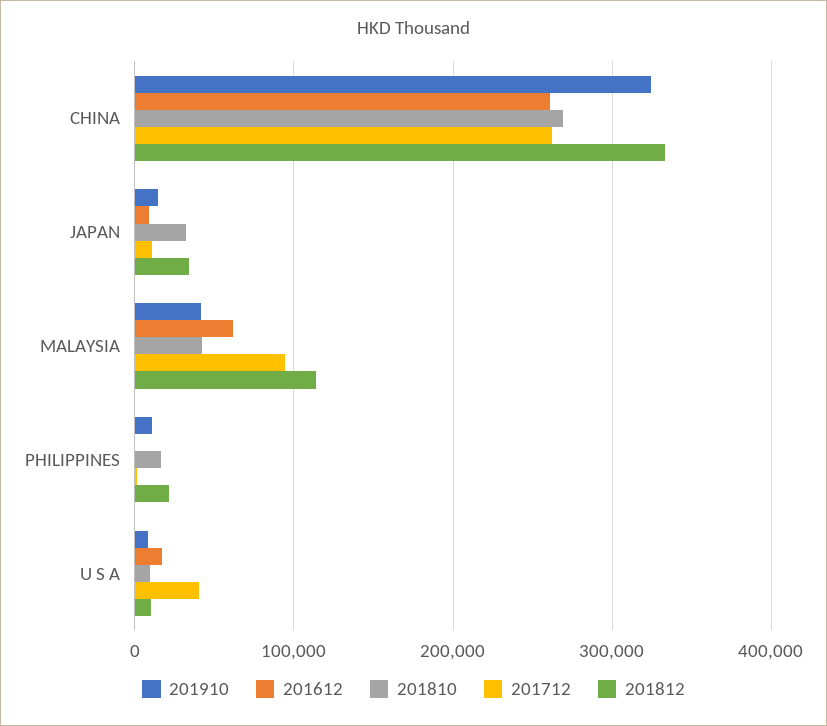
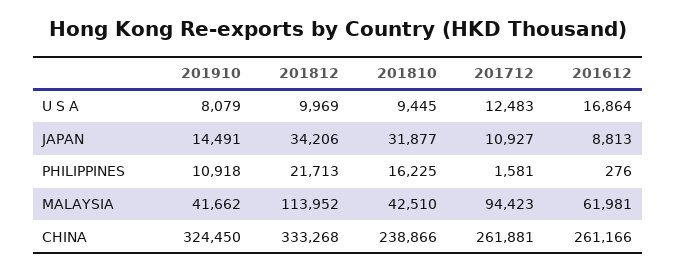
  {
    "201910": {
      "CHINA": 324450,
      "JAPAN": 14491,
      "MALAYSIA": 41662,
      "PHILIPPINES": 10918,
      "U S A": 8079
    },
    "201612": {
      "CHINA": 261166,
      "JAPAN": 8813,
      "MALAYSIA": 61981,
      "PHILIPPINES": 276,
      "U S A": 16864
    },
    "201810": {
-     "CHINA": 270000,
+     "CHINA": 238866,
      "JAPAN": 31877,
      "MALAYSIA": 42510,
      "PHILIPPINES": 16225,
      "U S A": 9445
    },
    "201712": {
      "CHINA": 261881,
      "JAPAN": 10927,
      "MALAYSIA": 94423,
      "PHILIPPINES": 1581,
-     "U S A": 40000
+     "U S A": 12483
    },
    "201812": {
      "CHINA": 333268,
      "JAPAN": 34206,
      "MALAYSIA": 113952,
      "PHILIPPINES": 21713,
      "U S A": 9969
    }
  }

